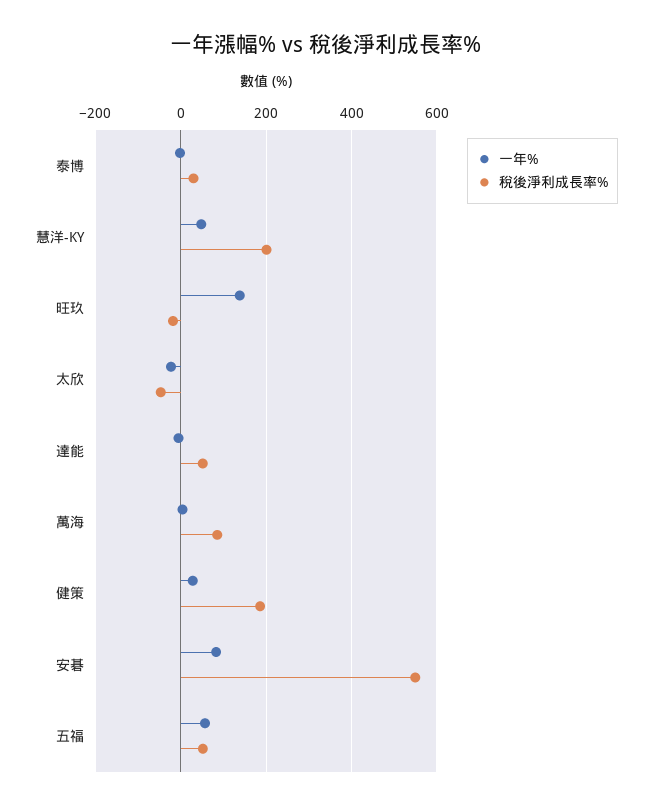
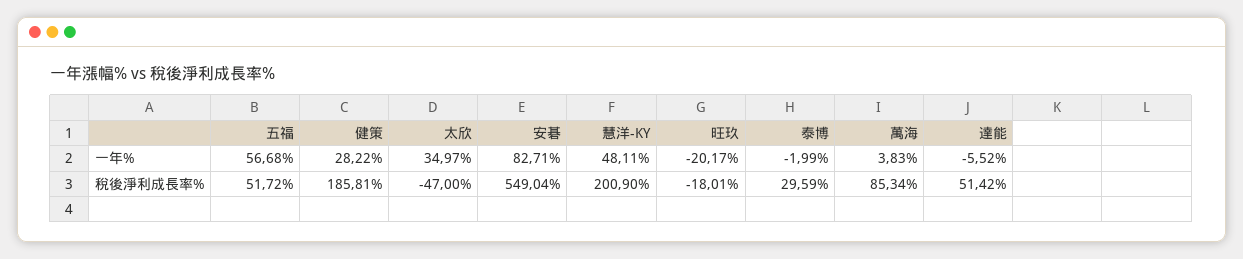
  {
    "一年%": {
      "泰博": -1.99,
      "慧洋-KY": 48.11,
-     "旺玖": 140,
+     "旺玖": -20.17,
-     "太欣": -20,
+     "太欣": 34.97,
      "達能": -5.52,
      "萬海": 3.83,
      "健策": 28.22,
      "安碁": 82.71,
      "五福": 56.68
    },
    "稅後淨利成長率%": {
      "泰博": 29.59,
      "慧洋-KY": 200.9,
      "旺玖": -18.01,
      "太欣": -47,
      "達能": 51.42,
      "萬海": 85.34,
      "健策": 185.81,
      "安碁": 549.04,
      "五福": 51.72
    }
  }

